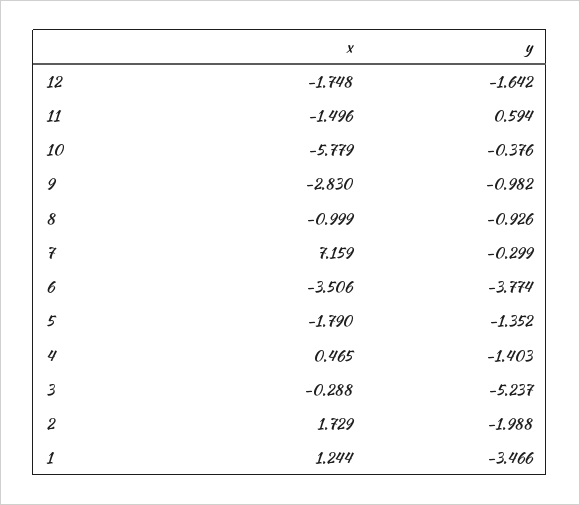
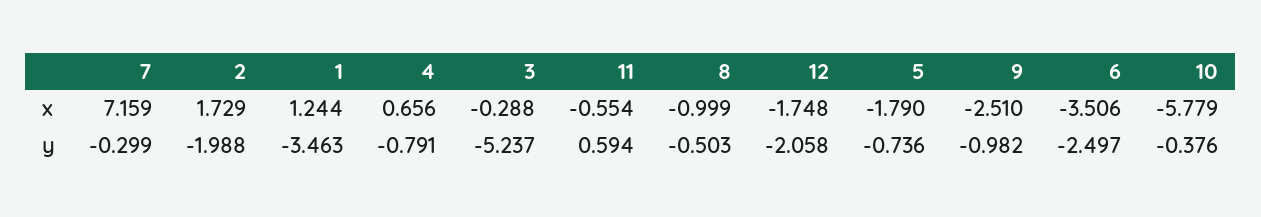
  {
    "x": {
      "12": -1.748,
-     "11": -1.496,
+     "11": -0.554,
      "10": -5.779,
-     "9": -2.83,
+     "9": -2.51,
      "8": -0.999,
      "7": 7.159,
      "6": -3.506,
      "5": -1.79,
-     "4": 0.465,
+     "4": 0.656,
      "3": -0.288,
      "2": 1.729,
      "1": 1.244
    },
    "y": {
-     "12": -1.642,
+     "12": -2.058,
      "11": 0.594,
      "10": -0.376,
      "9": -0.982,
-     "8": -0.926,
+     "8": -0.503,
      "7": -0.299,
-     "6": -3.774,
+     "6": -2.497,
-     "5": -1.352,
+     "5": -0.736,
-     "4": -1.403,
+     "4": -0.791,
      "3": -5.237,
      "2": -1.988,
-     "1": -3.466
+     "1": -3.463
    }
  }

